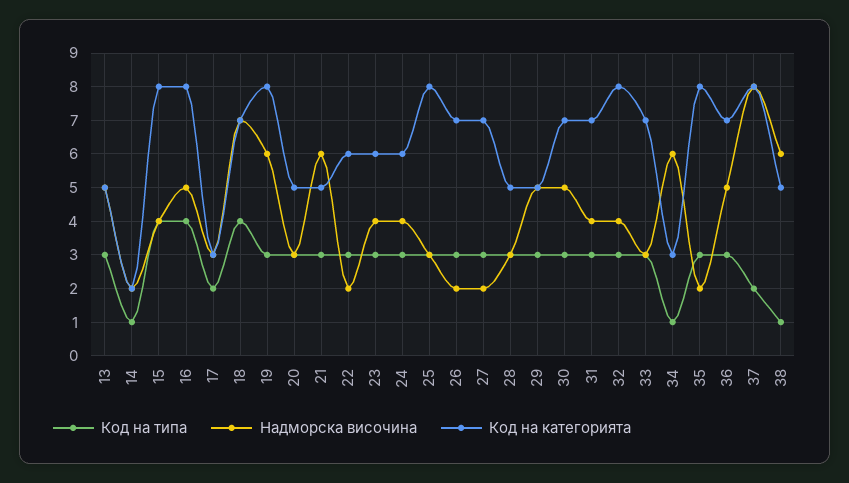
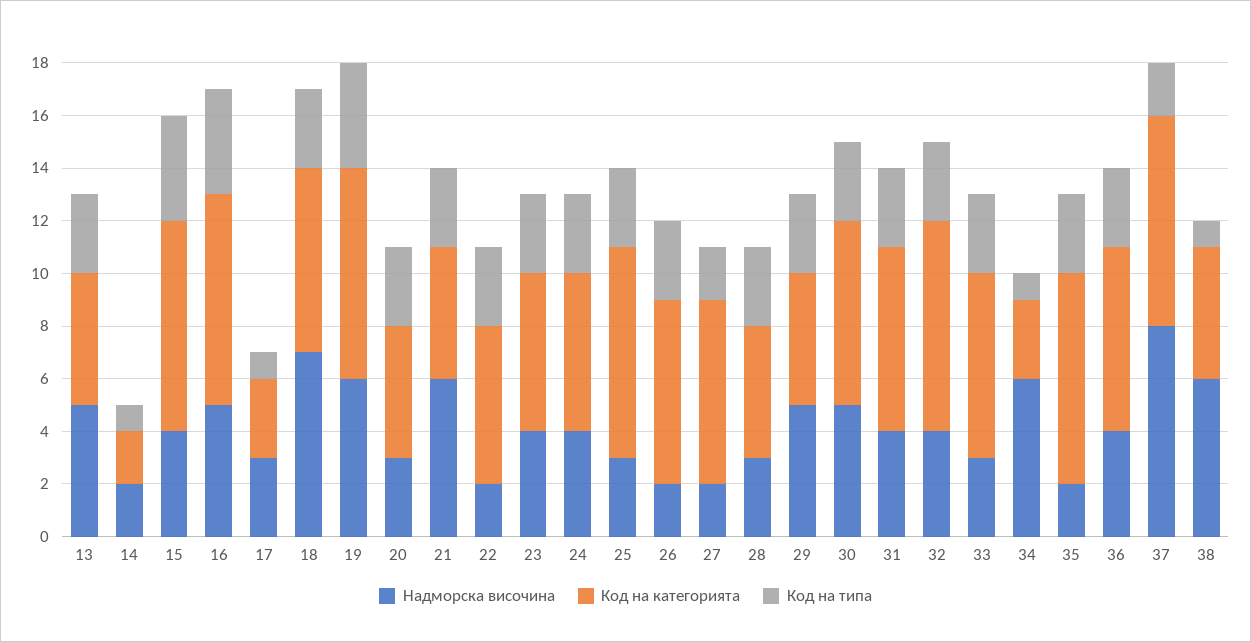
  {
    "Код на типа": {
      "13": 3,
      "14": 1,
      "15": 4,
      "16": 4,
-     "17": 2,
+     "17": 1,
-     "18": 4,
+     "18": 3,
-     "19": 3,
+     "19": 4,
      "20": 3,
      "21": 3,
      "22": 3,
      "23": 3,
      "24": 3,
      "25": 3,
      "26": 3,
-     "27": 3,
+     "27": 2,
      "28": 3,
      "29": 3,
      "30": 3,
      "31": 3,
      "32": 3,
      "33": 3,
      "34": 1,
      "35": 3,
      "36": 3,
      "37": 2,
      "38": 1
    },
    "Надморска височина": {
      "13": 5,
      "14": 2,
      "15": 4,
      "16": 5,
      "17": 3,
      "18": 7,
      "19": 6,
      "20": 3,
      "21": 6,
      "22": 2,
      "23": 4,
      "24": 4,
      "25": 3,
      "26": 2,
      "27": 2,
      "28": 3,
      "29": 5,
      "30": 5,
      "31": 4,
      "32": 4,
      "33": 3,
      "34": 6,
      "35": 2,
-     "36": 5,
+     "36": 4,
      "37": 8,
      "38": 6
    },
    "Код на категорията": {
      "13": 5,
      "14": 2,
      "15": 8,
      "16": 8,
      "17": 3,
      "18": 7,
      "19": 8,
      "20": 5,
      "21": 5,
      "22": 6,
      "23": 6,
      "24": 6,
      "25": 8,
      "26": 7,
      "27": 7,
      "28": 5,
      "29": 5,
      "30": 7,
      "31": 7,
      "32": 8,
      "33": 7,
      "34": 3,
      "35": 8,
      "36": 7,
      "37": 8,
      "38": 5
    }
  }

